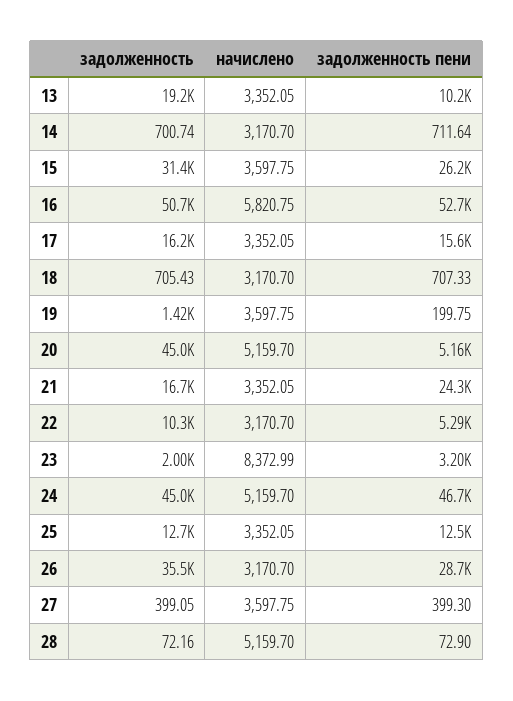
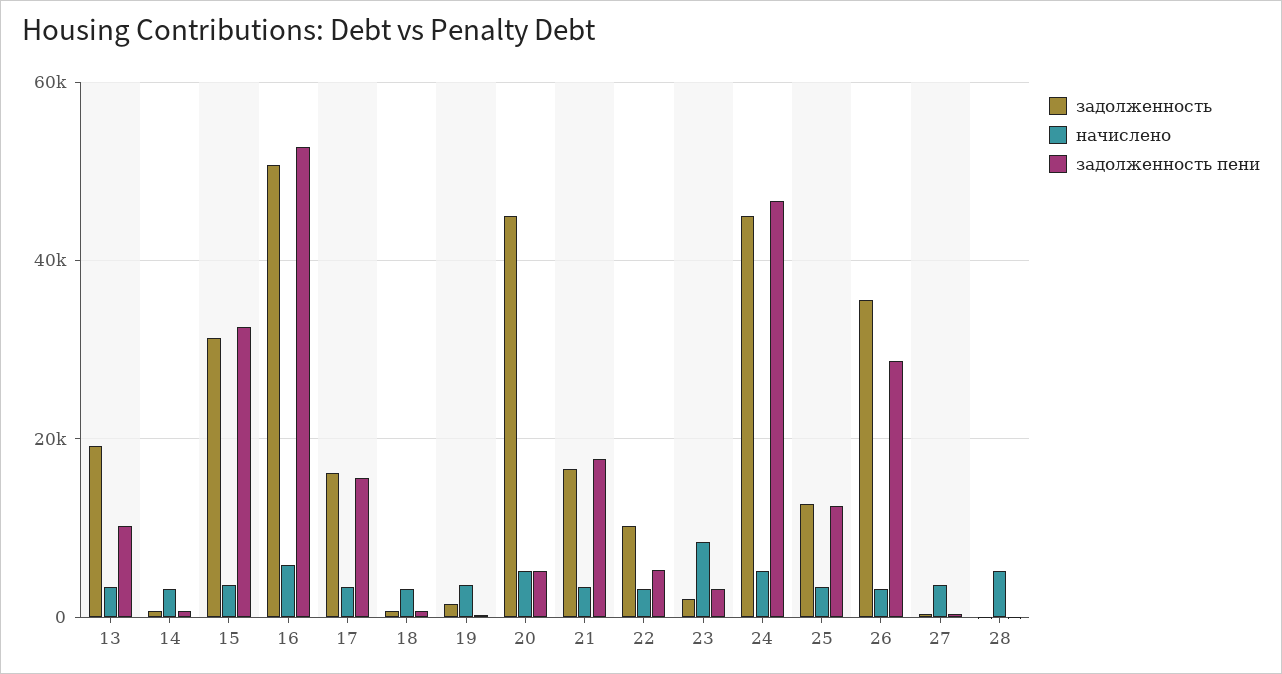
  {
    "задолженность": {
      "13": 19200,
      "14": 700.74,
      "15": 31400,
      "16": 50700,
      "17": 16200,
      "18": 705.43,
      "19": 1420,
      "20": 45000,
      "21": 16700,
      "22": 10300,
      "23": 2000,
      "24": 45000,
      "25": 12700,
      "26": 35500,
      "27": 399.05,
      "28": 72.16
    },
    "начислено": {
      "13": 3352.05,
      "14": 3170.7,
      "15": 3597.75,
      "16": 5820.75,
      "17": 3352.05,
      "18": 3170.7,
      "19": 3597.75,
      "20": 5159.7,
      "21": 3352.05,
      "22": 3170.7,
      "23": 8372.99,
      "24": 5159.7,
      "25": 3352.05,
      "26": 3170.7,
      "27": 3597.75,
      "28": 5159.7
    },
    "задолженность пени": {
      "13": 10200,
      "14": 711.64,
-     "15": 26200,
+     "15": 32000,
      "16": 52700,
      "17": 15600,
      "18": 707.33,
      "19": 199.75,
      "20": 5160,
-     "21": 24300,
+     "21": 18000,
      "22": 5290,
      "23": 3200,
      "24": 46700,
      "25": 12500,
      "26": 28700,
      "27": 399.3,
      "28": 72.9
    }
  }

